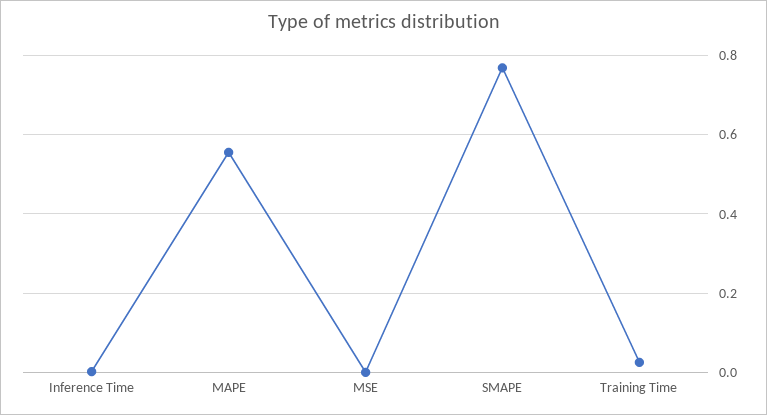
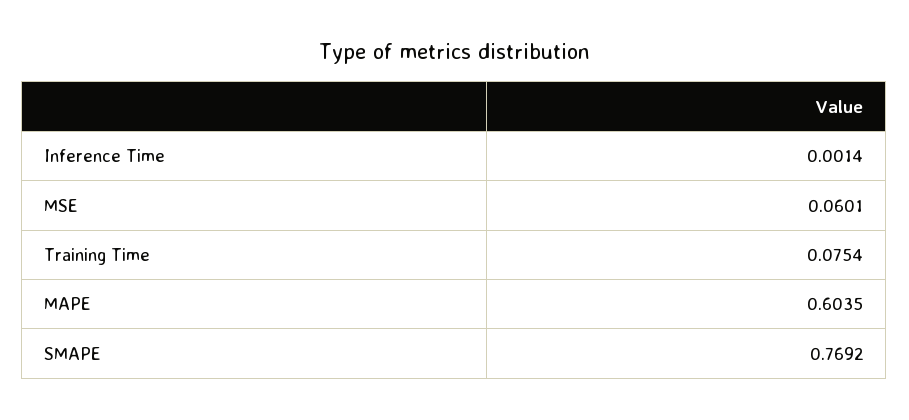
  {
    "Inference Time": 0.0014,
-   "MAPE": 0.56,
+   "MAPE": 0.6035,
-   "MSE": 0,
+   "MSE": 0.0601,
    "SMAPE": 0.7692,
-   "Training Time": 0.02
+   "Training Time": 0.0754
  }

